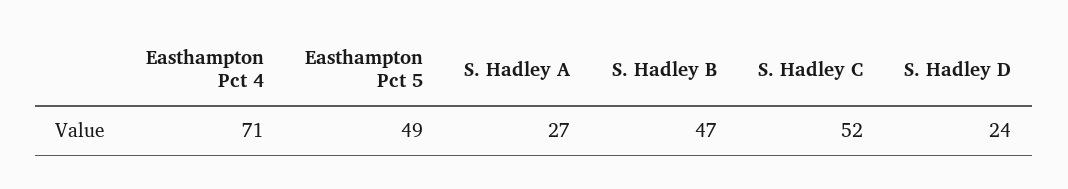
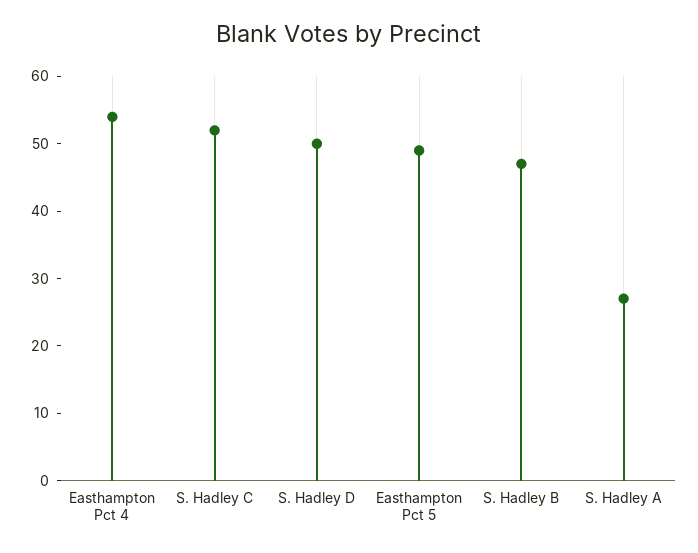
  {
-   "Easthampton Pct 4": 71,
+   "Easthampton Pct 4": 55,
    "Easthampton Pct 5": 49,
    "S. Hadley A": 27,
    "S. Hadley B": 47,
    "S. Hadley C": 52,
-   "S. Hadley D": 24
+   "S. Hadley D": 50
  }

